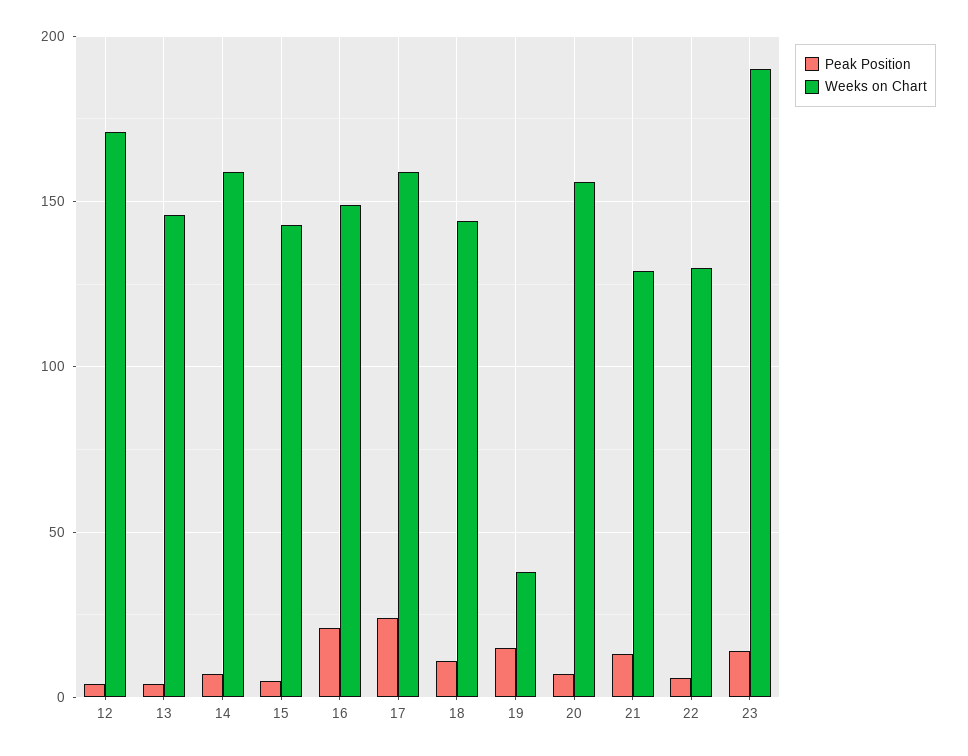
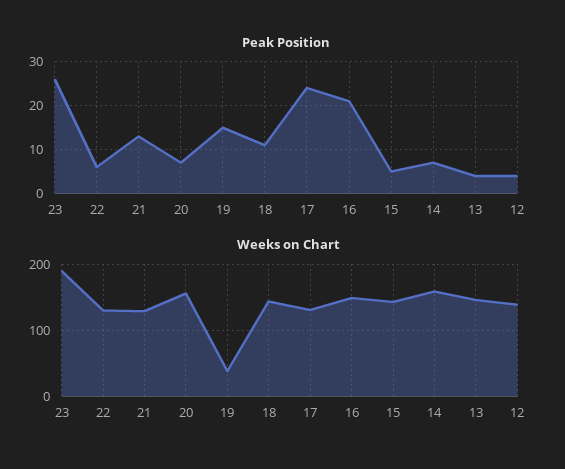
  {
    "Peak Position": {
      "12": 5,
      "13": 5,
      "14": 5,
      "15": 5,
      "16": 20,
      "17": 25,
      "18": 10,
      "19": 15,
      "20": 5,
      "21": 15,
      "22": 5,
-     "23": 15
+     "23": 25
    },
    "Weeks on Chart": {
-     "12": 170,
+     "12": 140,
      "13": 145,
      "14": 160,
      "15": 145,
      "16": 150,
-     "17": 160,
+     "17": 130,
      "18": 145,
      "19": 40,
      "20": 155,
      "21": 130,
      "22": 130,
      "23": 190
    }
  }

